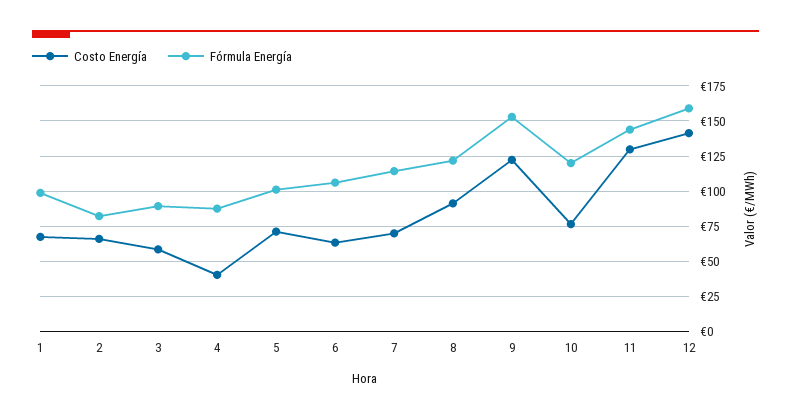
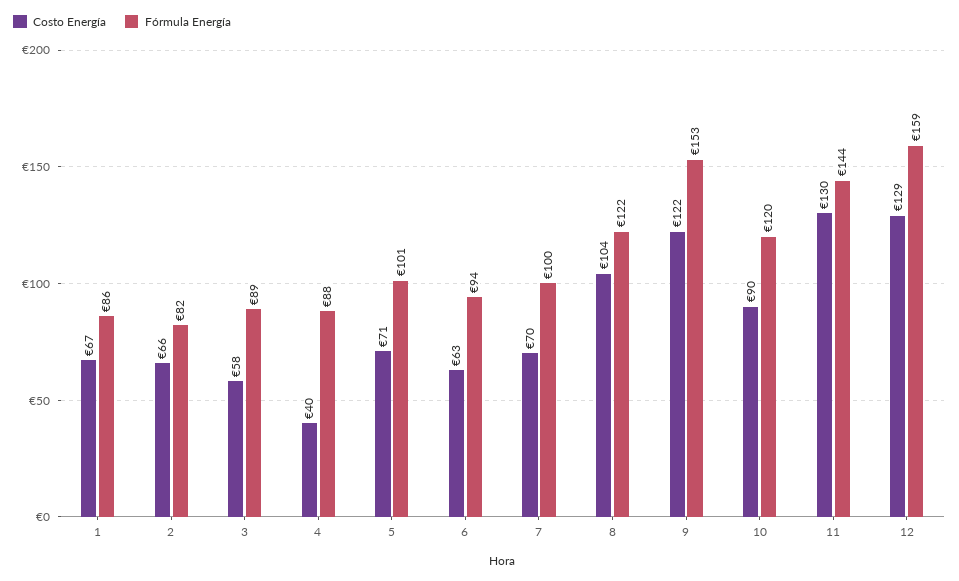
  {
    "Costo Energía": {
      "1": 67,
      "2": 66,
      "3": 58,
      "4": 40,
      "5": 71,
      "6": 63,
      "7": 70,
-     "8": 90,
+     "8": 104,
      "9": 122,
-     "10": 75,
+     "10": 90,
      "11": 130,
-     "12": 140
+     "12": 129
    },
    "Fórmula Energía": {
-     "1": 100,
+     "1": 86,
      "2": 82,
      "3": 89,
      "4": 88,
      "5": 101,
-     "6": 105,
+     "6": 94,
-     "7": 115,
+     "7": 100,
      "8": 122,
      "9": 153,
      "10": 120,
      "11": 144,
      "12": 159
    }
  }

